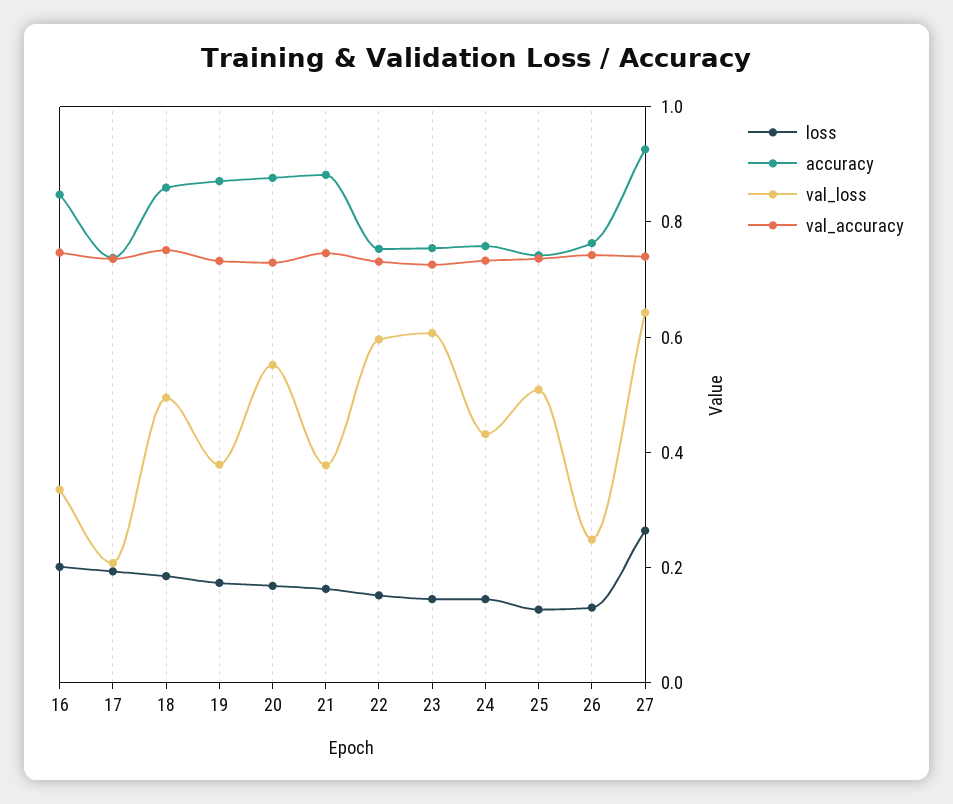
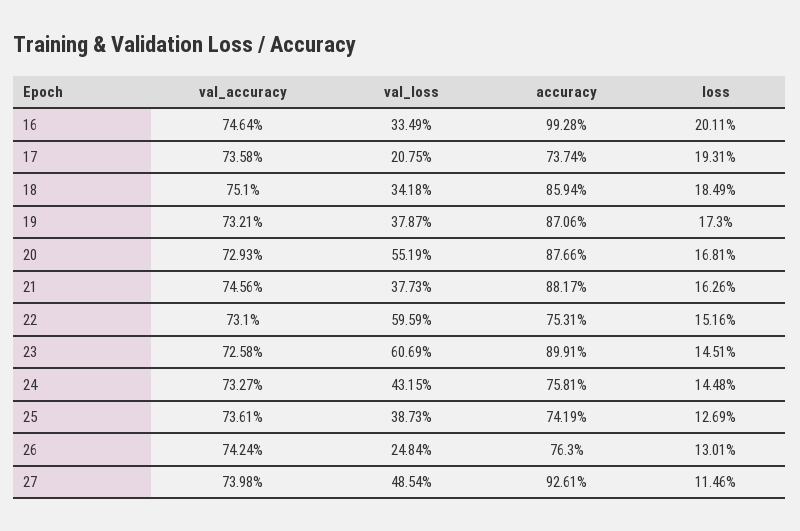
  {
    "loss": {
      "16": 0.2011,
      "17": 0.1931,
      "18": 0.1849,
      "19": 0.173,
      "20": 0.1681,
      "21": 0.1626,
      "22": 0.1516,
      "23": 0.1451,
      "24": 0.1448,
      "25": 0.1269,
      "26": 0.1301,
-     "27": 0.25
+     "27": 0.1146
    },
    "accuracy": {
-     "16": 0.85,
+     "16": 0.9928,
      "17": 0.7374,
      "18": 0.8594,
      "19": 0.8706,
      "20": 0.8766,
      "21": 0.8817,
      "22": 0.7531,
-     "23": 0.75,
+     "23": 0.8991,
      "24": 0.7581,
      "25": 0.7419,
      "26": 0.763,
      "27": 0.9261
    },
    "val_loss": {
      "16": 0.3349,
      "17": 0.2075,
-     "18": 0.5,
+     "18": 0.3418,
      "19": 0.3787,
      "20": 0.5519,
      "21": 0.3773,
      "22": 0.5959,
      "23": 0.6069,
      "24": 0.4315,
-     "25": 0.5,
+     "25": 0.3873,
      "26": 0.2484,
-     "27": 0.65
+     "27": 0.4854
    },
    "val_accuracy": {
      "16": 0.7464,
      "17": 0.7358,
      "18": 0.751,
      "19": 0.7321,
      "20": 0.7293,
      "21": 0.7456,
      "22": 0.731,
      "23": 0.7258,
      "24": 0.7327,
      "25": 0.7361,
      "26": 0.7424,
      "27": 0.7398
    }
  }

